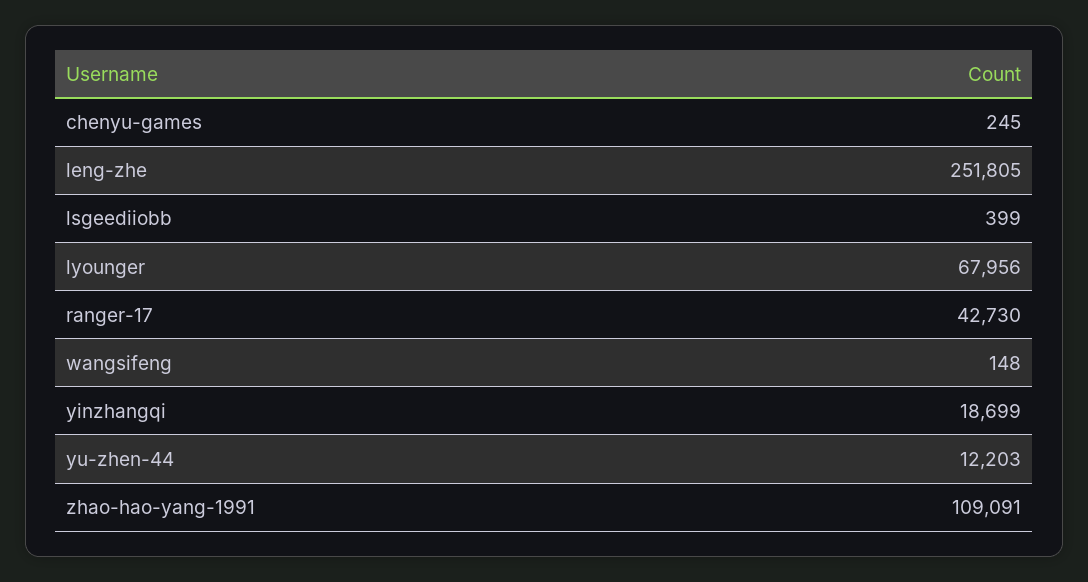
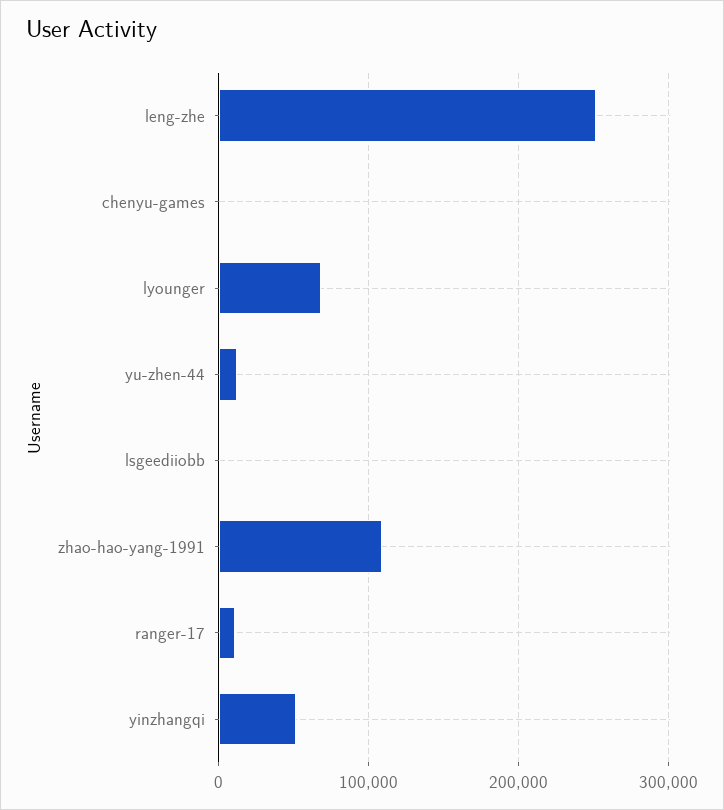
  {
    "chenyu-games": 245,
    "leng-zhe": 251805,
    "lsgeediiobb": 399,
    "lyounger": 67956,
-   "ranger-17": 42730,
+   "ranger-17": 10000,
-   "wangsifeng": 148,
-   "yinzhangqi": 18699,
+   "yinzhangqi": 50000,
    "yu-zhen-44": 12203,
    "zhao-hao-yang-1991": 109091
  }

